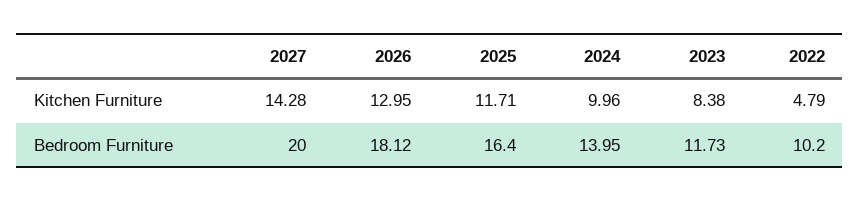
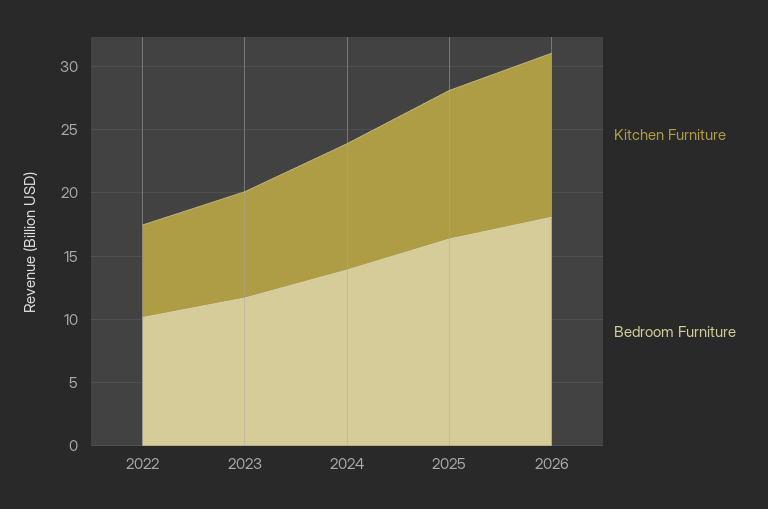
  {
    "Kitchen Furniture": {
-     "2027": 14.28,
      "2026": 12.95,
      "2025": 11.71,
      "2024": 9.96,
      "2023": 8.38,
-     "2022": 4.79
+     "2022": 7
    },
    "Bedroom Furniture": {
-     "2027": 20,
      "2026": 18.12,
      "2025": 16.4,
      "2024": 13.95,
      "2023": 11.73,
      "2022": 10.2
    }
  }

